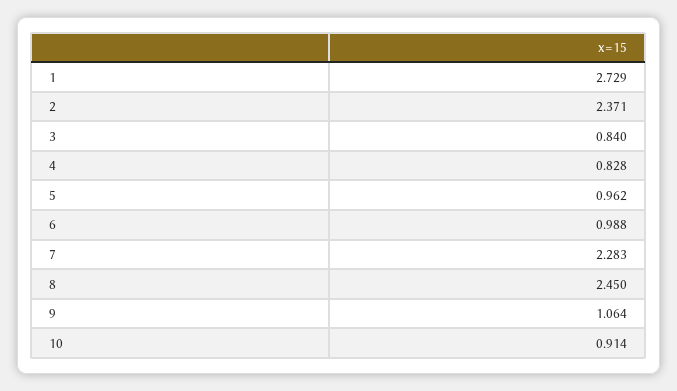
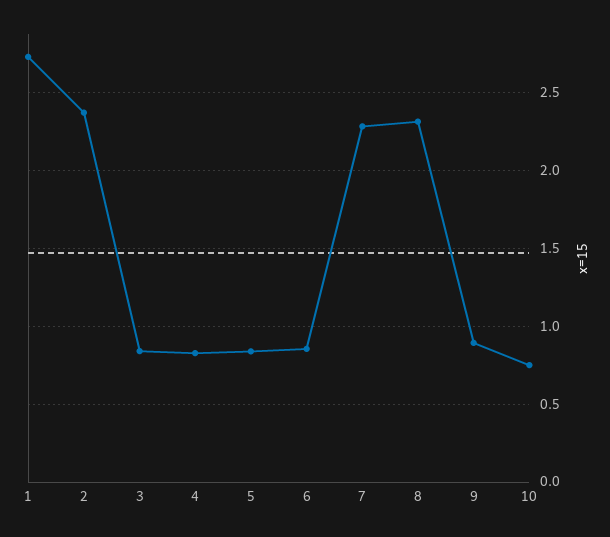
  {
    "1": 2.729,
    "2": 2.371,
    "3": 0.84,
    "4": 0.828,
-   "5": 0.962,
+   "5": 0.85,
-   "6": 0.988,
+   "6": 0.85,
    "7": 2.283,
-   "8": 2.45,
+   "8": 2.3,
-   "9": 1.064,
+   "9": 0.9,
-   "10": 0.914
+   "10": 0.75
  }

